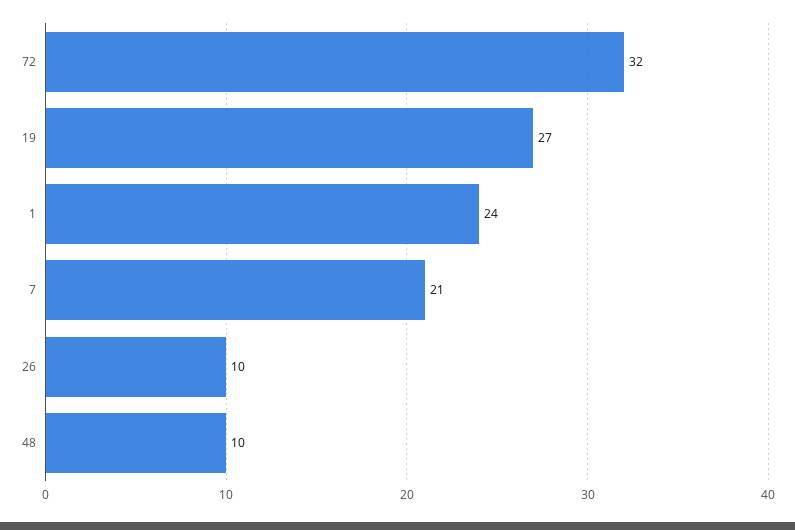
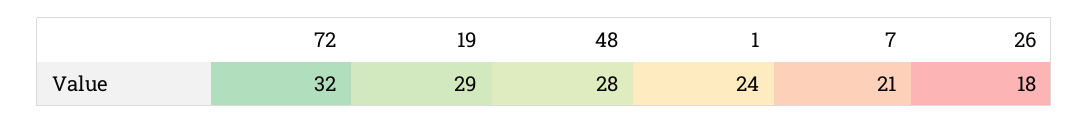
  {
    "72": 32,
-   "19": 27,
+   "19": 29,
    "1": 24,
    "7": 21,
-   "26": 10,
+   "26": 18,
-   "48": 10
+   "48": 28
  }

